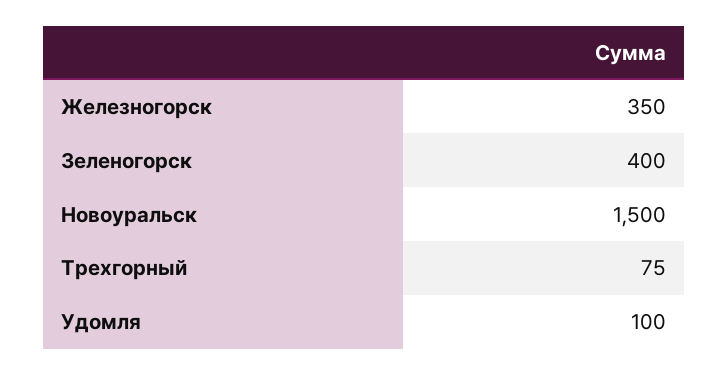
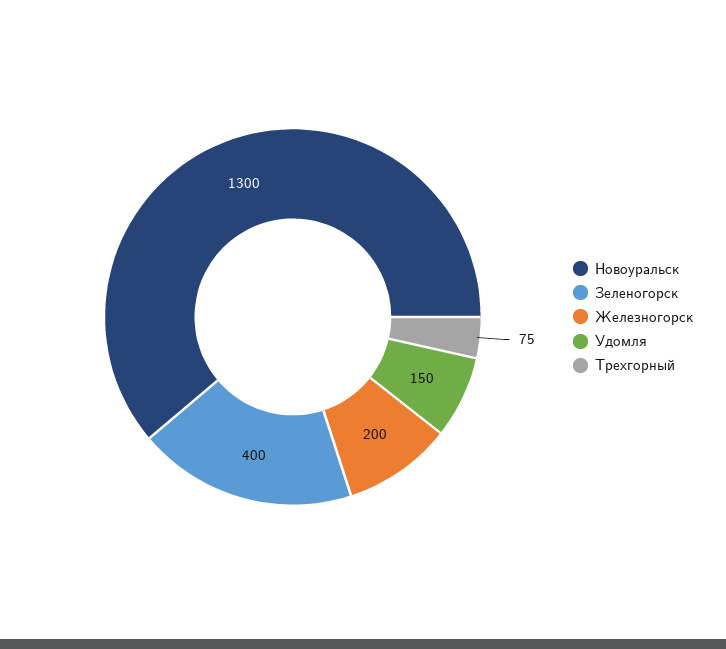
  {
-   "Железногорск": 350,
+   "Железногорск": 200,
    "Зеленогорск": 400,
-   "Новоуральск": 1500,
+   "Новоуральск": 1300,
    "Трехгорный": 75,
-   "Удомля": 100
+   "Удомля": 150
  }

